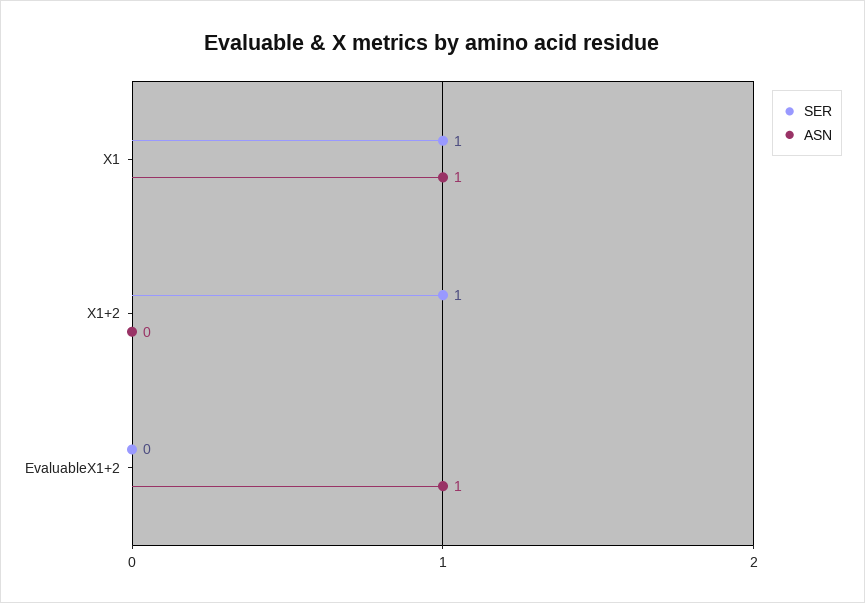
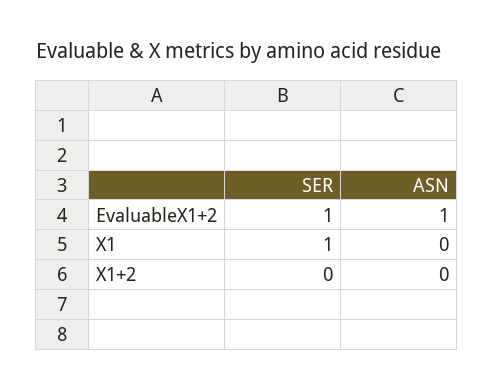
  {
    "SER": {
      "X1": 1,
-     "X1+2": 1,
+     "X1+2": 0,
-     "EvaluableX1+2": 0
+     "EvaluableX1+2": 1
    },
    "ASN": {
-     "X1": 1,
+     "X1": 0,
      "X1+2": 0,
      "EvaluableX1+2": 1
    }
  }

